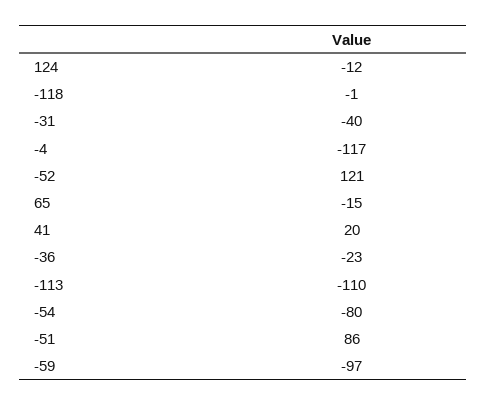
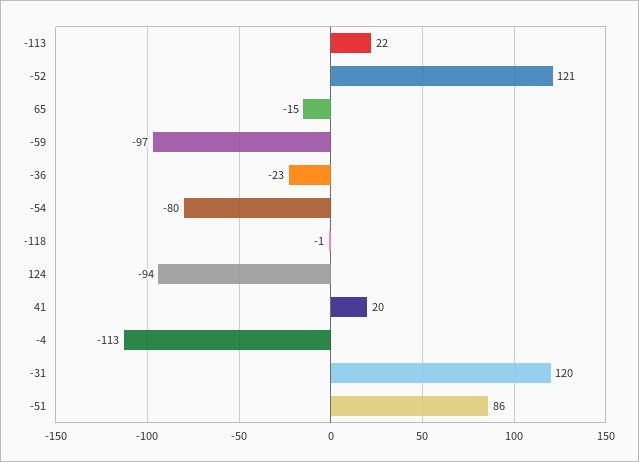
  {
-   "124": -12,
+   "124": -94,
    "-118": -1,
-   "-31": -40,
+   "-31": 120,
-   "-4": -117,
+   "-4": -113,
    "-52": 121,
    "65": -15,
    "41": 20,
    "-36": -23,
-   "-113": -110,
+   "-113": 22,
    "-54": -80,
    "-51": 86,
    "-59": -97
  }

